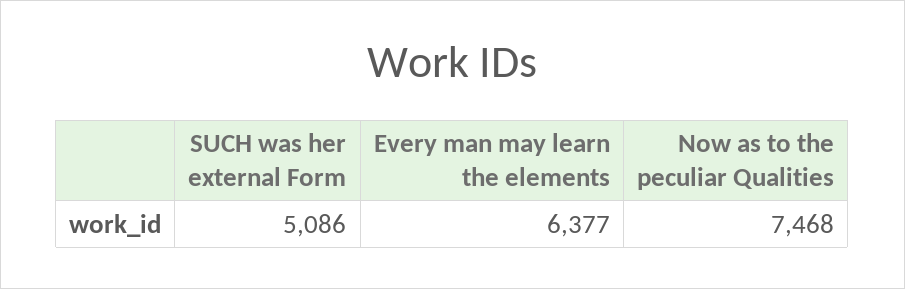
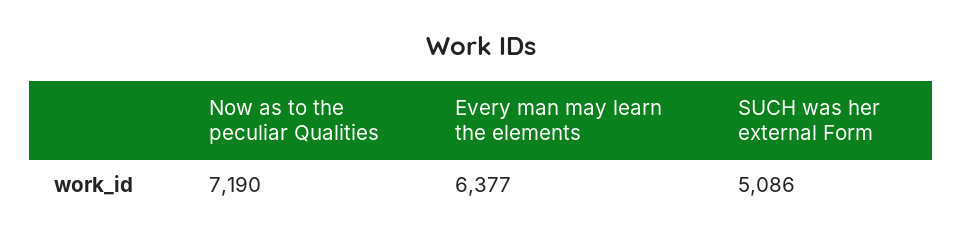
  {
    "SUCH was her external Form": 5086,
    "Every man may learn the elements": 6377,
-   "Now as to the peculiar Qualities": 7468
+   "Now as to the peculiar Qualities": 7190
  }

